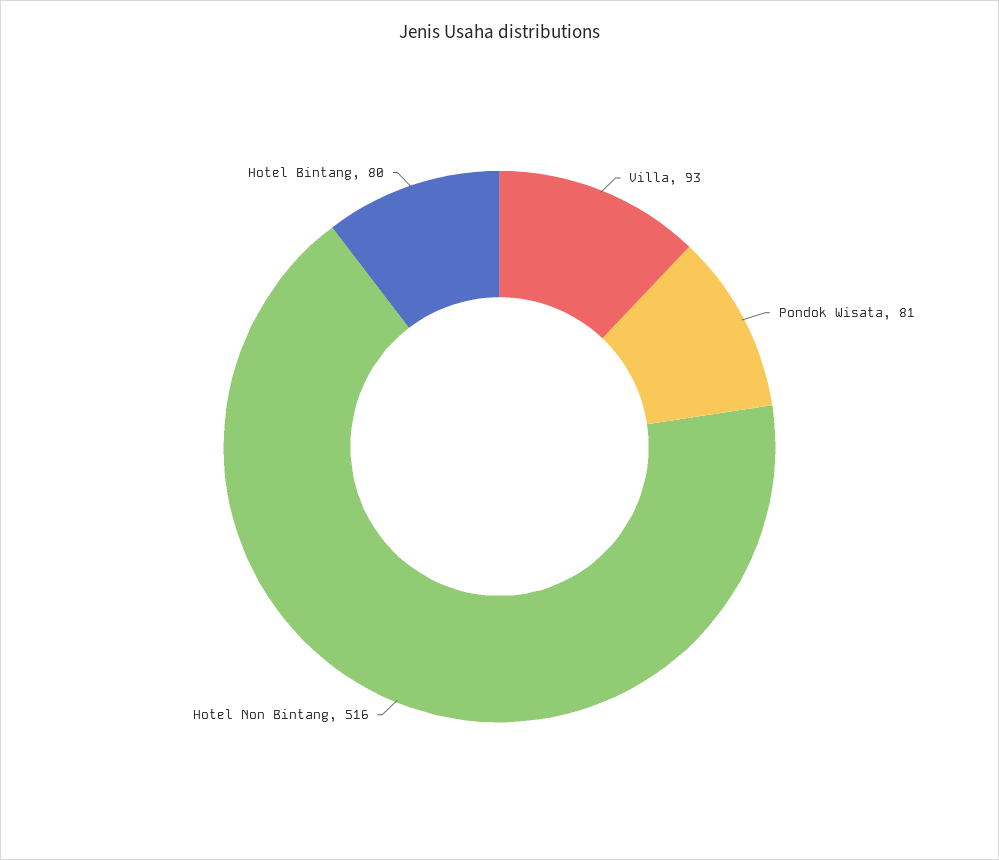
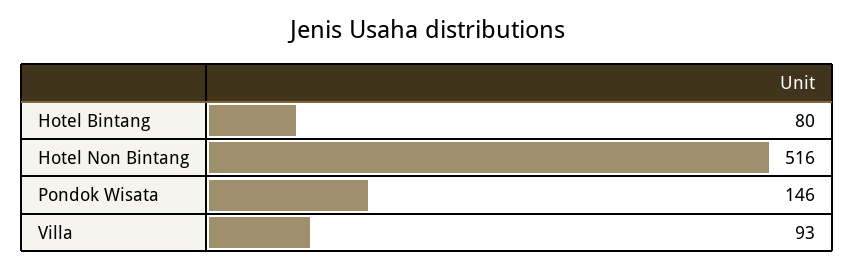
  {
    "Villa": 93,
-   "Pondok Wisata": 81,
+   "Pondok Wisata": 146,
    "Hotel Non Bintang": 516,
    "Hotel Bintang": 80
  }

